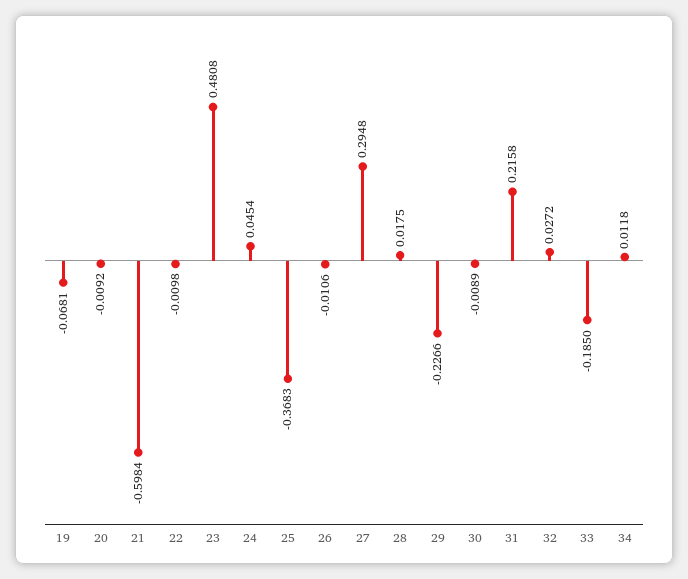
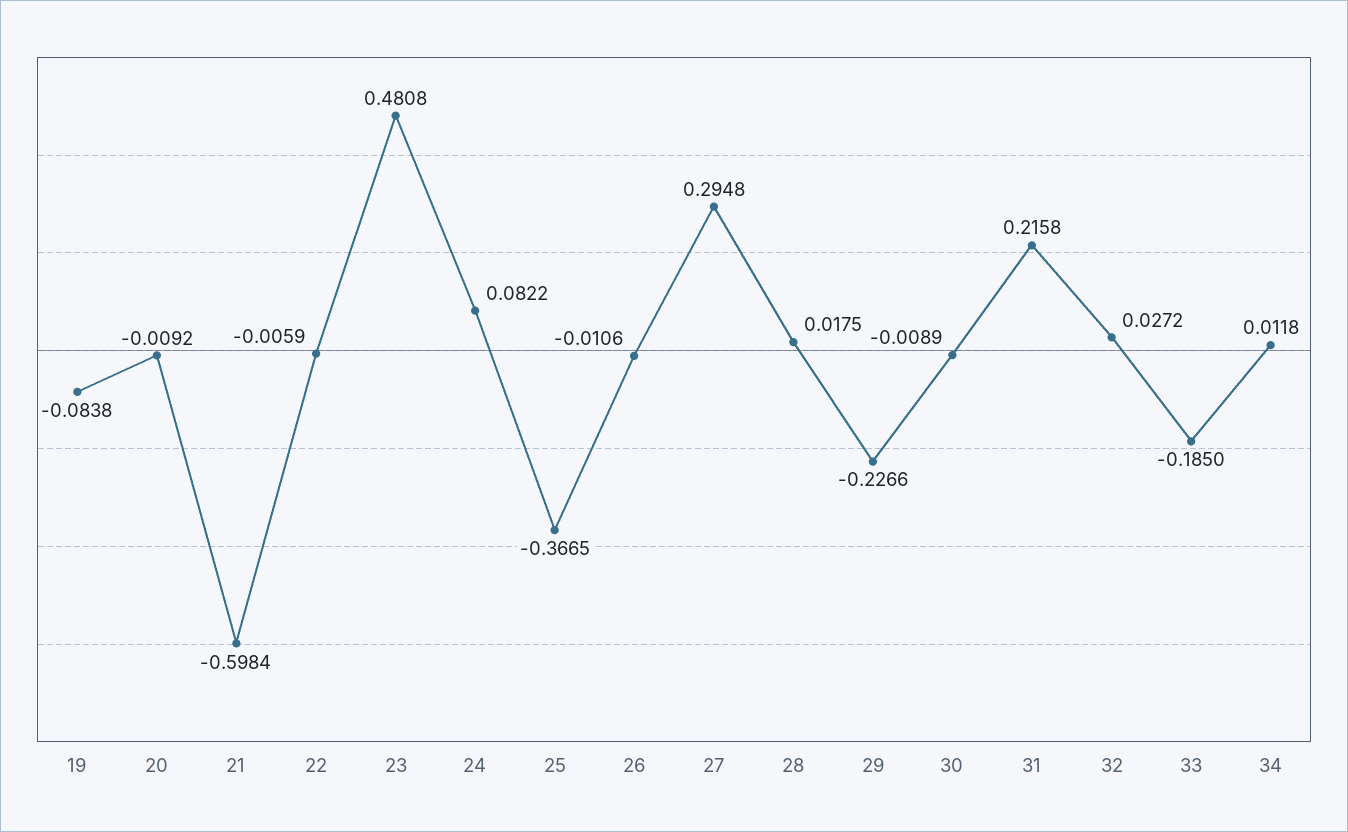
  {
-   "19": -0.0681,
+   "19": -0.0838,
    "20": -0.0092,
    "21": -0.5984,
-   "22": -0.0098,
+   "22": -0.0059,
    "23": 0.4808,
-   "24": 0.0454,
+   "24": 0.0822,
-   "25": -0.3683,
+   "25": -0.3665,
    "26": -0.0106,
    "27": 0.2948,
    "28": 0.0175,
    "29": -0.2266,
    "30": -0.0089,
    "31": 0.2158,
    "32": 0.0272,
    "33": -0.185,
    "34": 0.0118
  }

